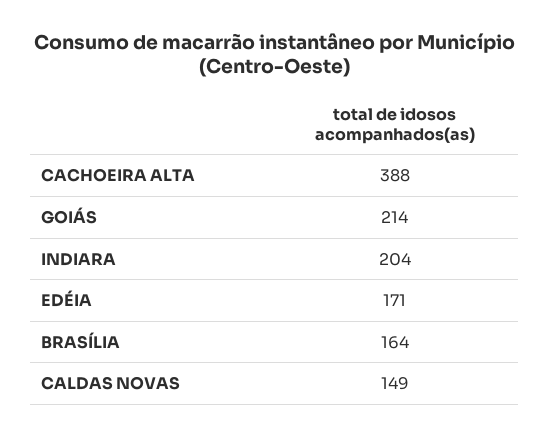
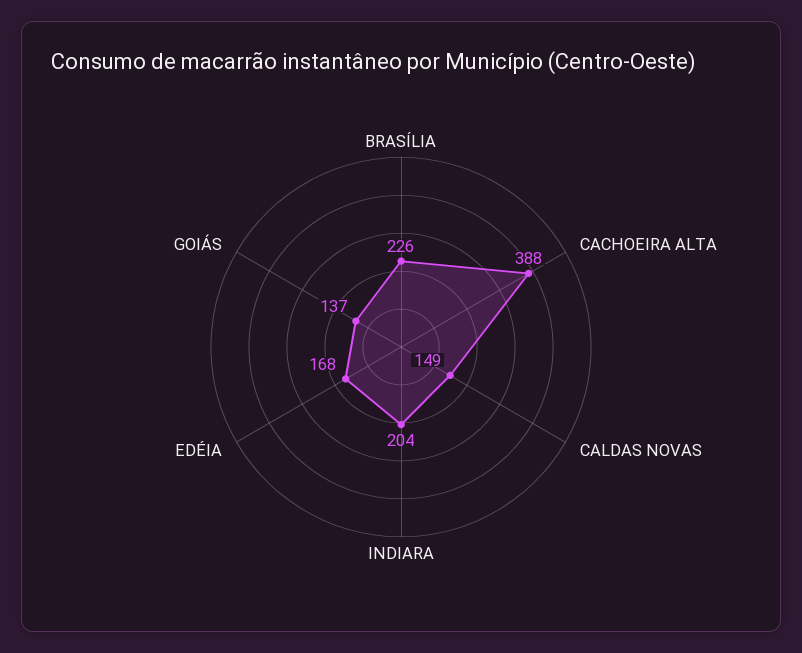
  {
    "CACHOEIRA ALTA": 388,
-   "GOIÁS": 214,
+   "GOIÁS": 137,
    "INDIARA": 204,
-   "EDÉIA": 171,
+   "EDÉIA": 168,
-   "BRASÍLIA": 164,
+   "BRASÍLIA": 226,
    "CALDAS NOVAS": 149
  }

